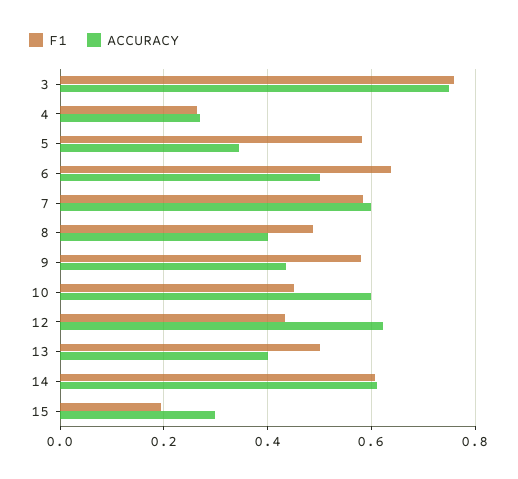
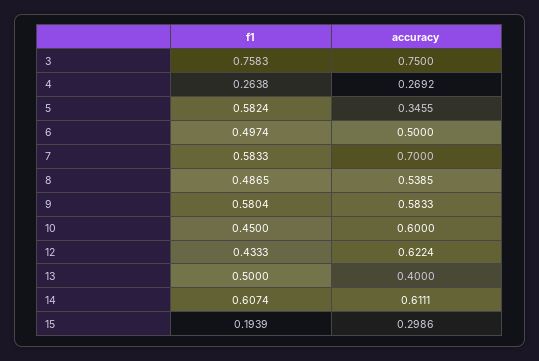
  {
    "F1": {
      "3": 0.7583,
      "4": 0.2638,
      "5": 0.5824,
-     "6": 0.64,
+     "6": 0.4974,
      "7": 0.5833,
      "8": 0.4865,
      "9": 0.5804,
      "10": 0.45,
      "12": 0.4333,
      "13": 0.5,
      "14": 0.6074,
      "15": 0.1939
    },
    "ACCURACY": {
      "3": 0.75,
      "4": 0.2692,
      "5": 0.3455,
      "6": 0.5,
-     "7": 0.6,
+     "7": 0.7,
-     "8": 0.4,
+     "8": 0.5385,
-     "9": 0.44,
+     "9": 0.5833,
      "10": 0.6,
      "12": 0.6224,
      "13": 0.4,
      "14": 0.6111,
      "15": 0.2986
    }
  }

